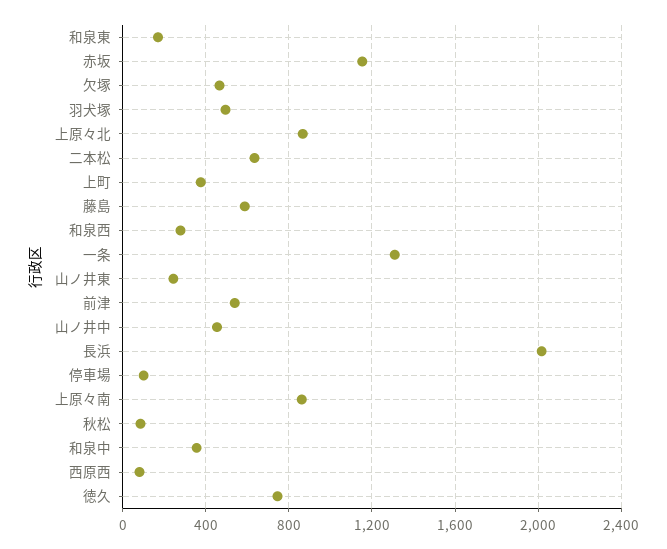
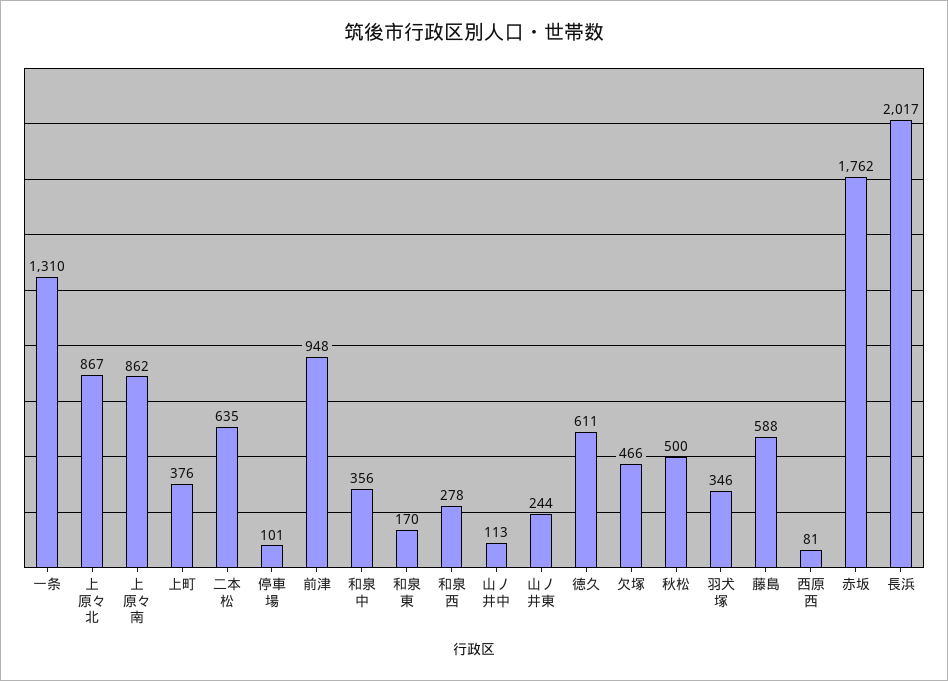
  {
    "和泉東": 170,
-   "赤坂": 1150,
+   "赤坂": 1762,
    "欠塚": 466,
-   "羽犬塚": 500,
+   "羽犬塚": 346,
    "上原々北": 867,
    "二本松": 635,
    "上町": 376,
    "藤島": 588,
    "和泉西": 278,
    "一条": 1310,
    "山ノ井東": 244,
-   "前津": 550,
+   "前津": 948,
-   "山ノ井中": 450,
+   "山ノ井中": 113,
    "長浜": 2017,
    "停車場": 101,
    "上原々南": 862,
-   "秋松": 100,
+   "秋松": 500,
    "和泉中": 356,
    "西原西": 81,
-   "徳久": 750
+   "徳久": 611
  }

